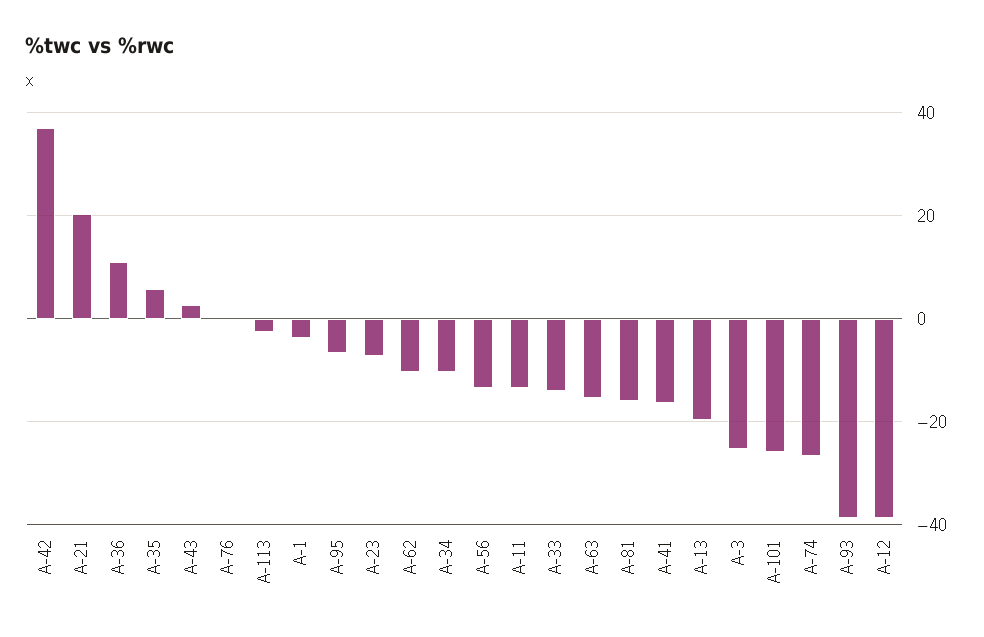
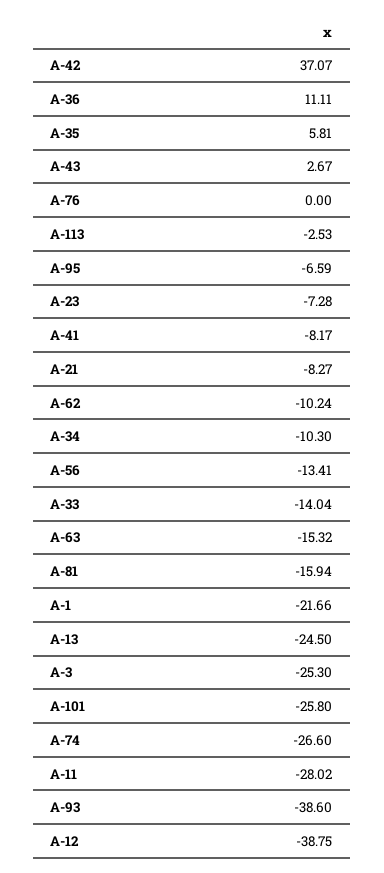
  {
    "A-42": 37.07,
-   "A-21": 20,
+   "A-21": -8.27,
    "A-36": 11.11,
    "A-35": 5.81,
    "A-43": 2.67,
    "A-76": 0,
    "A-113": -2.53,
-   "A-1": -4,
+   "A-1": -21.66,
    "A-95": -6.59,
    "A-23": -7.28,
    "A-62": -10.24,
    "A-34": -10.3,
    "A-56": -13.41,
-   "A-11": -14,
+   "A-11": -28.02,
    "A-33": -14.04,
    "A-63": -15.32,
    "A-81": -15.94,
-   "A-41": -16,
+   "A-41": -8.17,
-   "A-13": -20,
+   "A-13": -24.5,
    "A-3": -25.3,
    "A-101": -25.8,
    "A-74": -26.6,
    "A-93": -38.6,
    "A-12": -38.75
  }

